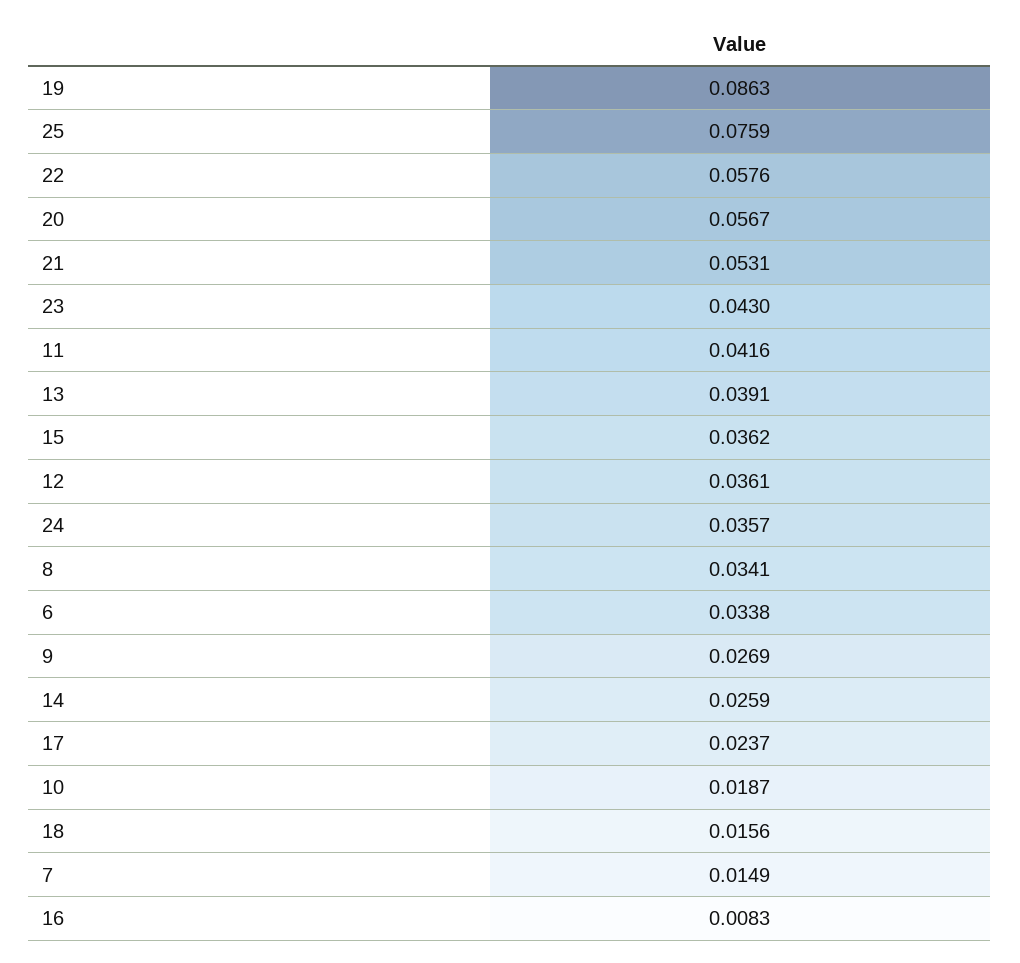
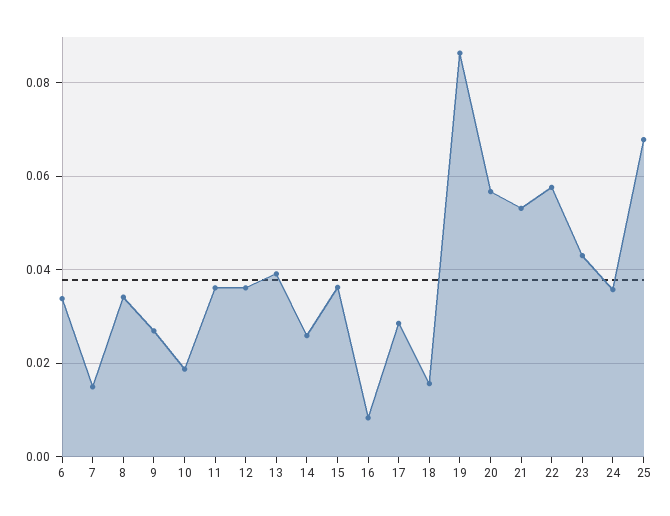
  {
    "19": 0.0863,
-   "25": 0.0759,
+   "25": 0.068,
    "22": 0.0576,
    "20": 0.0567,
    "21": 0.0531,
    "23": 0.043,
-   "11": 0.0416,
+   "11": 0.036,
    "13": 0.0391,
    "15": 0.0362,
    "12": 0.0361,
    "24": 0.0357,
    "8": 0.0341,
    "6": 0.0338,
    "9": 0.0269,
    "14": 0.0259,
-   "17": 0.0237,
+   "17": 0.028,
    "10": 0.0187,
    "18": 0.0156,
    "7": 0.0149,
    "16": 0.0083
  }

